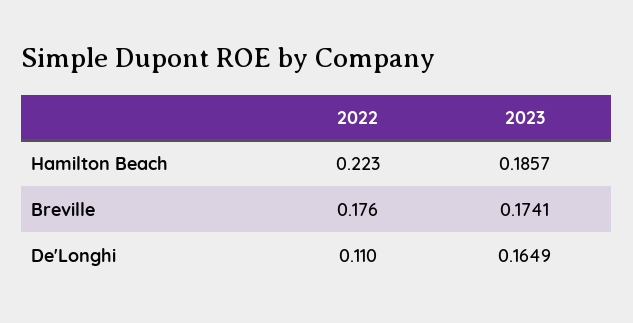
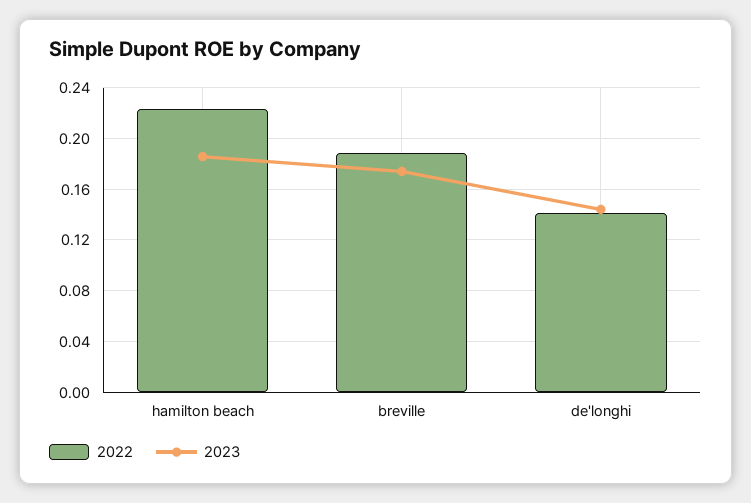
  {
    "2022": {
      "Hamilton Beach": 0.223,
-     "Breville": 0.176,
+     "Breville": 0.19,
-     "De'Longhi": 0.11
+     "De'Longhi": 0.14
    },
    "2023": {
      "Hamilton Beach": 0.1857,
      "Breville": 0.1741,
-     "De'Longhi": 0.1649
+     "De'Longhi": 0.145
    }
  }

